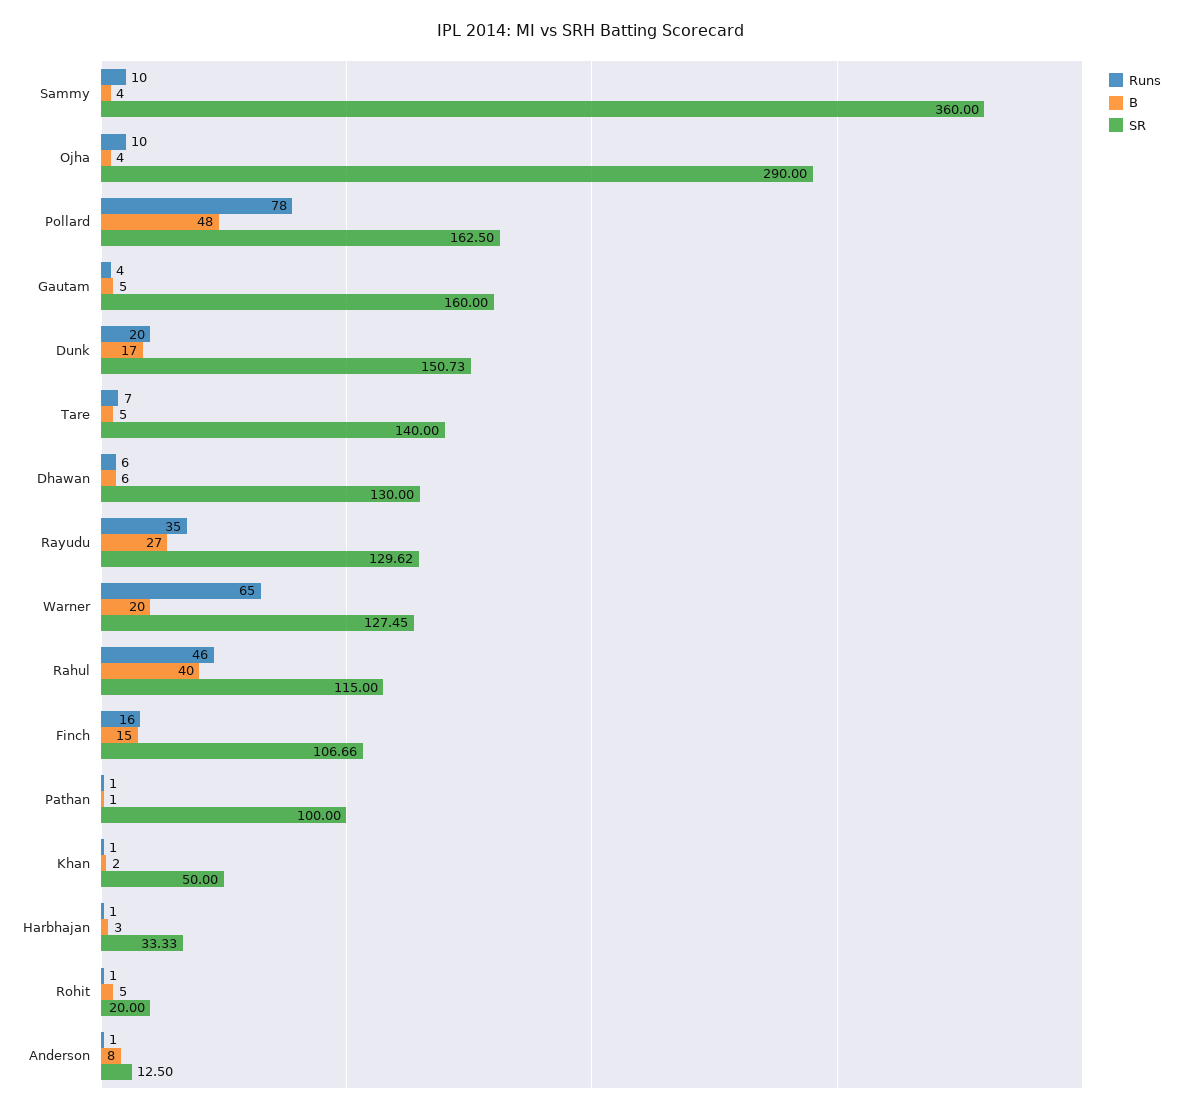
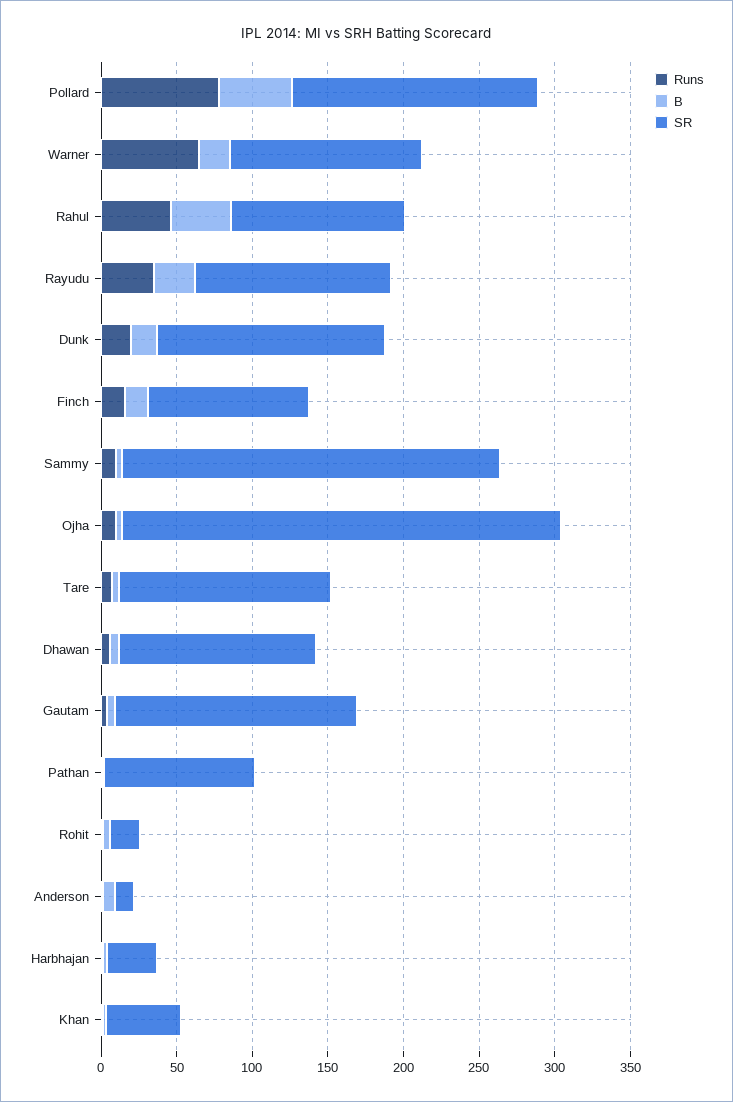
  {
    "Runs": {
      "Sammy": 10,
      "Ojha": 10,
      "Pollard": 78,
      "Gautam": 4,
      "Dunk": 20,
      "Tare": 7,
      "Dhawan": 6,
      "Rayudu": 35,
      "Warner": 65,
      "Rahul": 46,
      "Finch": 16,
      "Pathan": 1,
      "Khan": 1,
      "Harbhajan": 1,
      "Rohit": 1,
      "Anderson": 1
    },
    "B": {
      "Sammy": 4,
      "Ojha": 4,
      "Pollard": 48,
      "Gautam": 5,
      "Dunk": 17,
      "Tare": 5,
      "Dhawan": 6,
      "Rayudu": 27,
      "Warner": 20,
      "Rahul": 40,
      "Finch": 15,
      "Pathan": 1,
      "Khan": 2,
      "Harbhajan": 3,
      "Rohit": 5,
      "Anderson": 8
    },
    "SR": {
-     "Sammy": 360,
+     "Sammy": 250,
      "Ojha": 290,
      "Pollard": 162.5,
      "Gautam": 160,
      "Dunk": 150.73,
      "Tare": 140,
      "Dhawan": 130,
      "Rayudu": 129.62,
      "Warner": 127.45,
      "Rahul": 115,
      "Finch": 106.66,
      "Pathan": 100,
      "Khan": 50,
      "Harbhajan": 33.33,
      "Rohit": 20,
      "Anderson": 12.5
    }
  }

